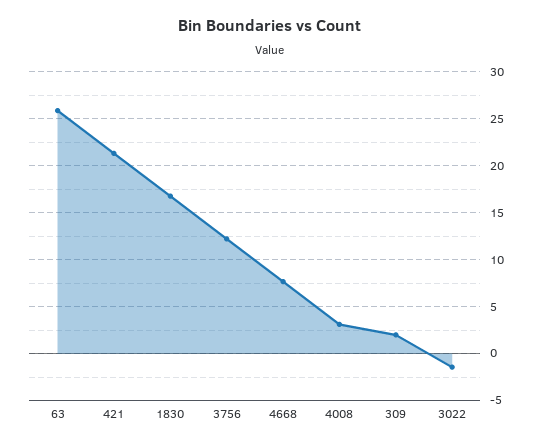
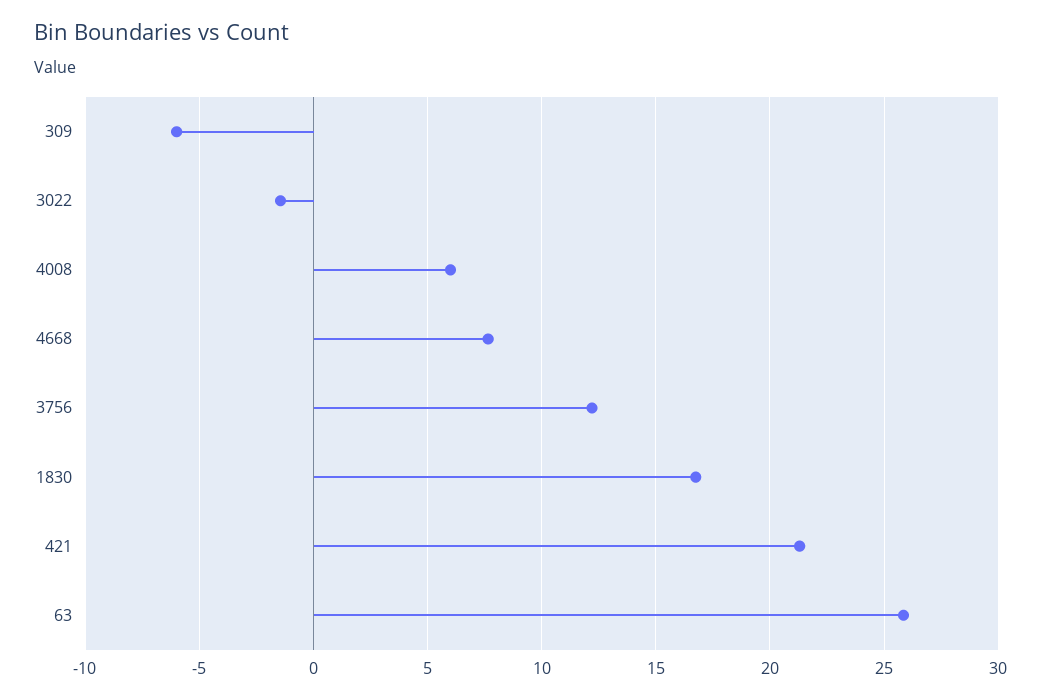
  {
    "63": 26,
    "421": 21.5,
    "1830": 17,
    "3756": 12,
    "4668": 7.5,
-   "4008": 3,
+   "4008": 6,
-   "309": 2,
+   "309": -6,
    "3022": -1.5
  }

